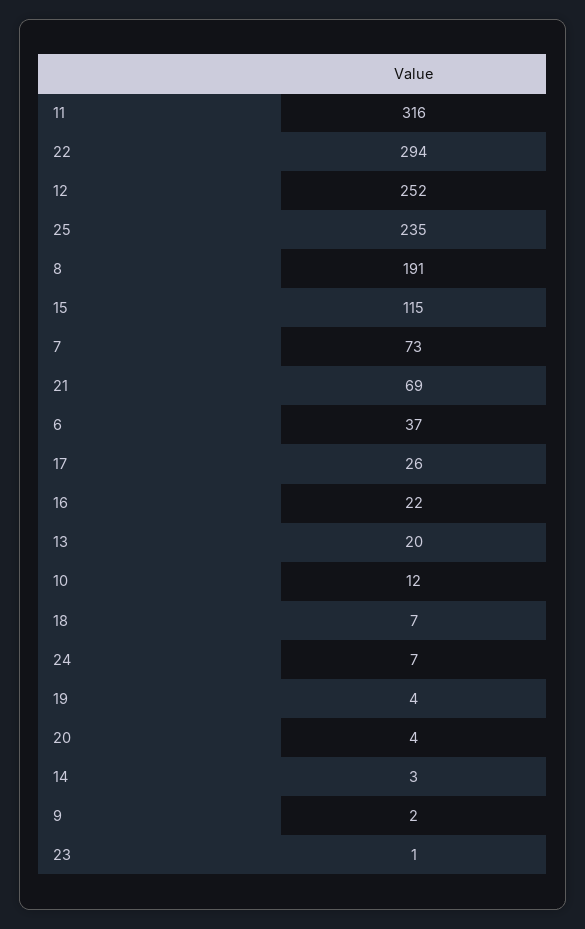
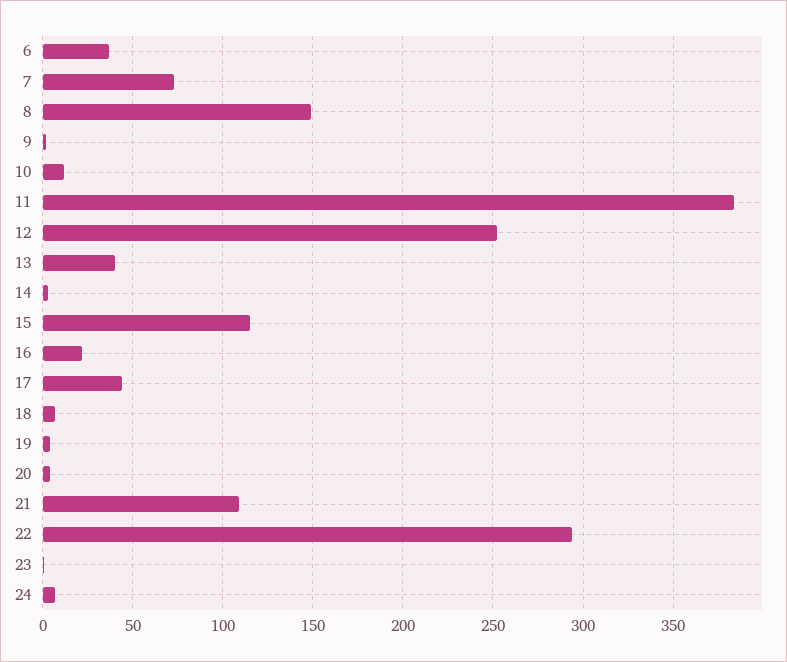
  {
-   "11": 316,
+   "11": 385,
    "22": 294,
    "12": 252,
-   "25": 235,
-   "8": 191,
+   "8": 150,
    "15": 115,
    "7": 73,
-   "21": 69,
+   "21": 110,
    "6": 37,
-   "17": 26,
+   "17": 45,
    "16": 22,
-   "13": 20,
+   "13": 40,
    "10": 12,
    "18": 7,
    "24": 7,
    "19": 4,
    "20": 4,
    "14": 3,
    "9": 2,
    "23": 1
  }

